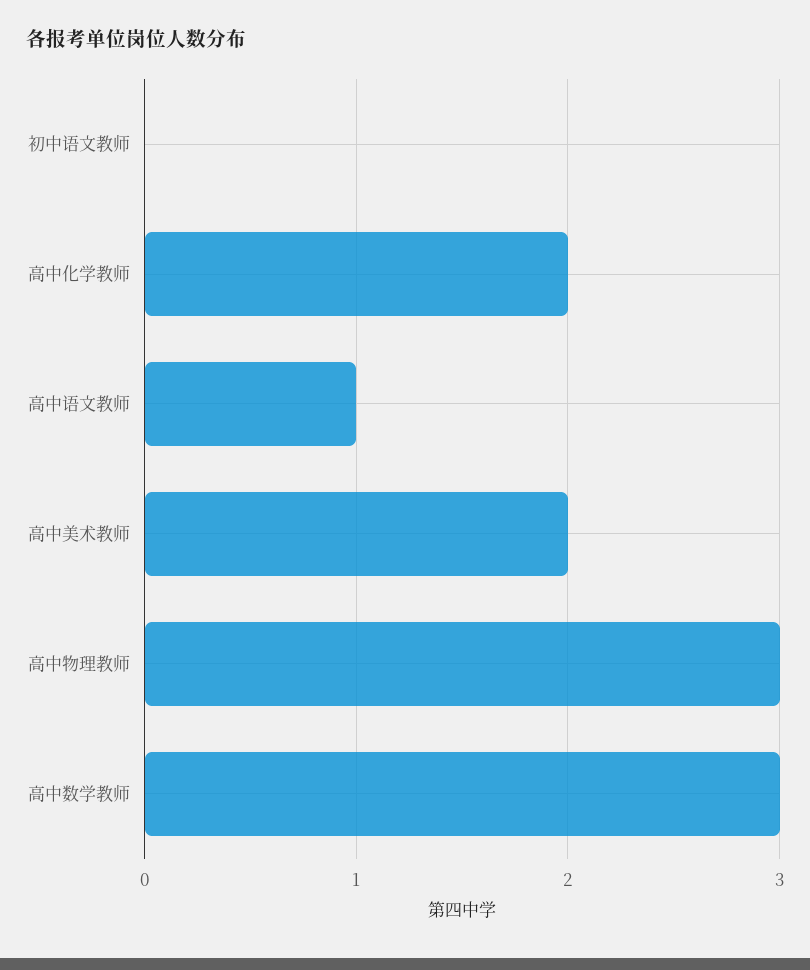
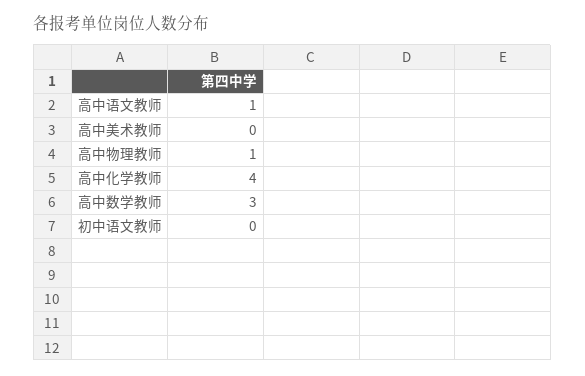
  {
    "初中语文教师": 0,
-   "高中化学教师": 2,
+   "高中化学教师": 4,
    "高中语文教师": 1,
-   "高中美术教师": 2,
+   "高中美术教师": 0,
-   "高中物理教师": 3,
+   "高中物理教师": 1,
    "高中数学教师": 3
  }

